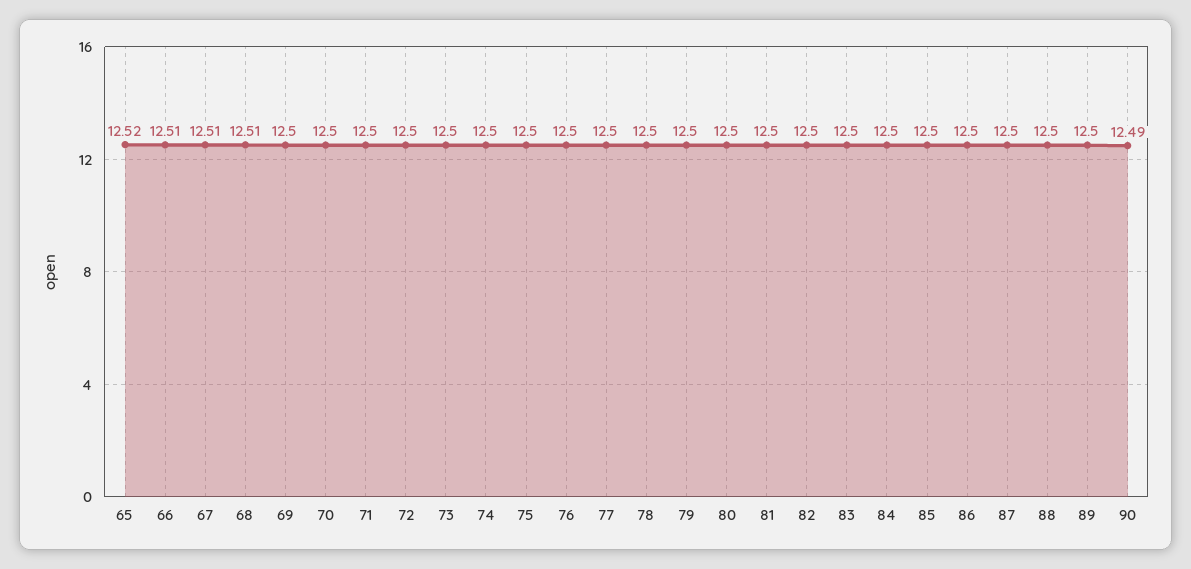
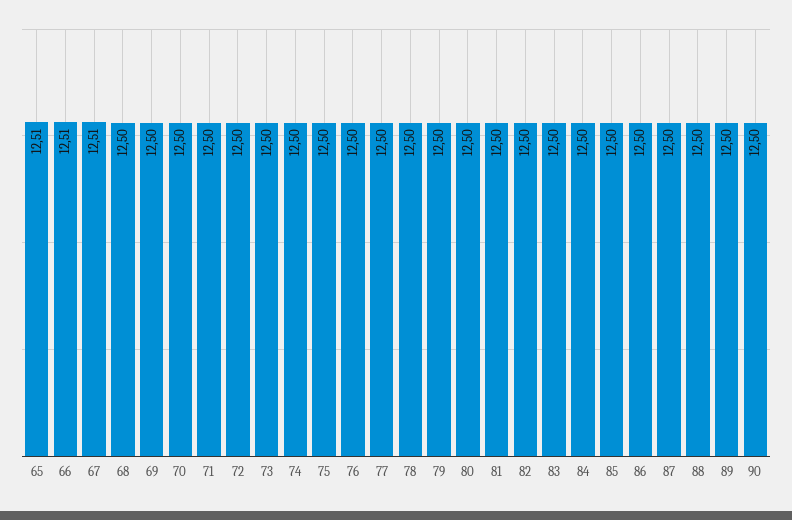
  {
-   "65": 12.52,
+   "65": 12.51,
    "66": 12.51,
    "67": 12.51,
-   "68": 12.51,
+   "68": 12.5,
    "69": 12.5,
    "70": 12.5,
    "71": 12.5,
    "72": 12.5,
    "73": 12.5,
    "74": 12.5,
    "75": 12.5,
    "76": 12.5,
    "77": 12.5,
    "78": 12.5,
    "79": 12.5,
    "80": 12.5,
    "81": 12.5,
    "82": 12.5,
    "83": 12.5,
    "84": 12.5,
    "85": 12.5,
    "86": 12.5,
    "87": 12.5,
    "88": 12.5,
    "89": 12.5,
-   "90": 12.49
+   "90": 12.5
  }

